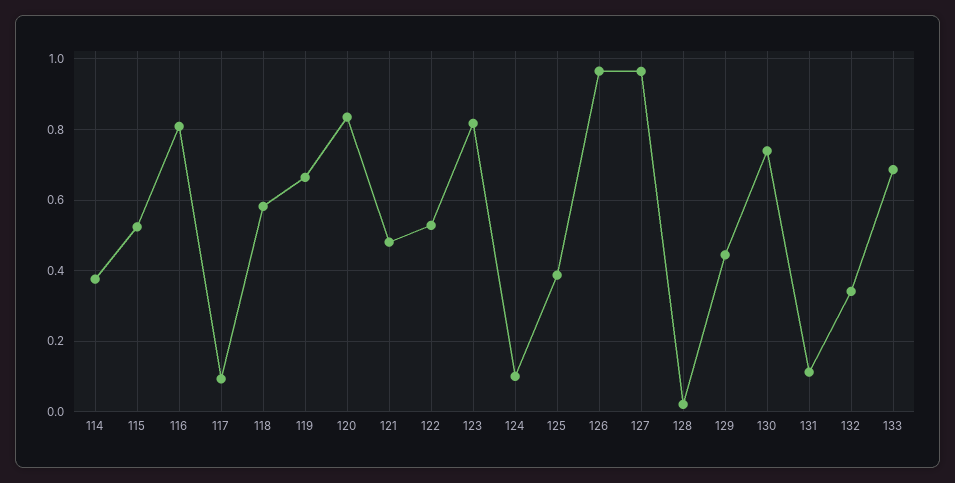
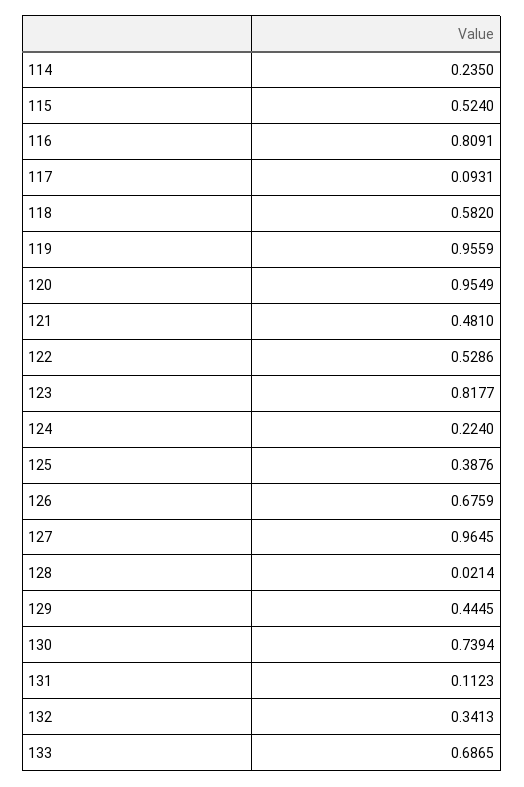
  {
-   "114": 0.38,
+   "114": 0.235,
    "115": 0.524,
    "116": 0.8091,
    "117": 0.0931,
    "118": 0.582,
-   "119": 0.66,
+   "119": 0.9559,
-   "120": 0.84,
+   "120": 0.9549,
    "121": 0.481,
    "122": 0.5286,
    "123": 0.8177,
-   "124": 0.1,
+   "124": 0.224,
    "125": 0.3876,
-   "126": 0.96,
+   "126": 0.6759,
    "127": 0.9645,
    "128": 0.0214,
    "129": 0.4445,
    "130": 0.7394,
    "131": 0.1123,
    "132": 0.3413,
    "133": 0.6865
  }

